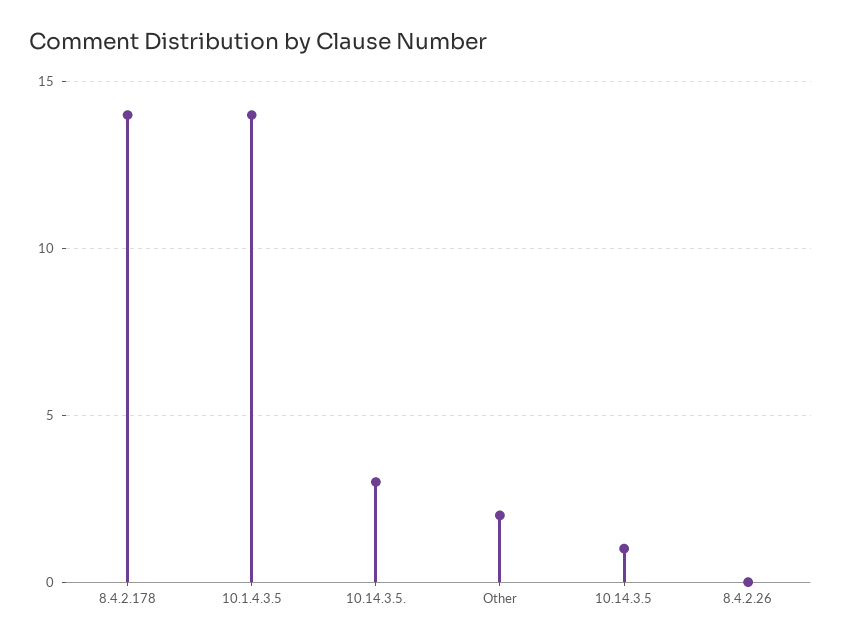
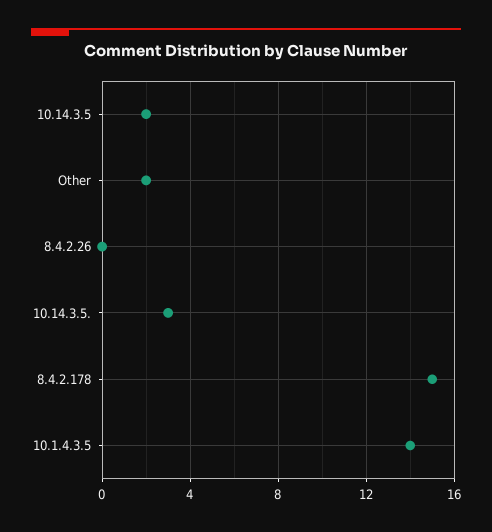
  {
-   "8.4.2.178": 14,
+   "8.4.2.178": 15,
    "10.1.4.3.5": 14,
    "10.14.3.5.": 3,
    "Other": 2,
-   "10.14.3.5": 1,
+   "10.14.3.5": 2,
    "8.4.2.26": 0
  }

